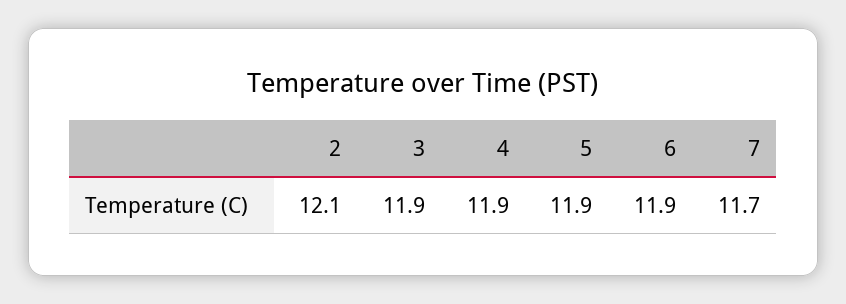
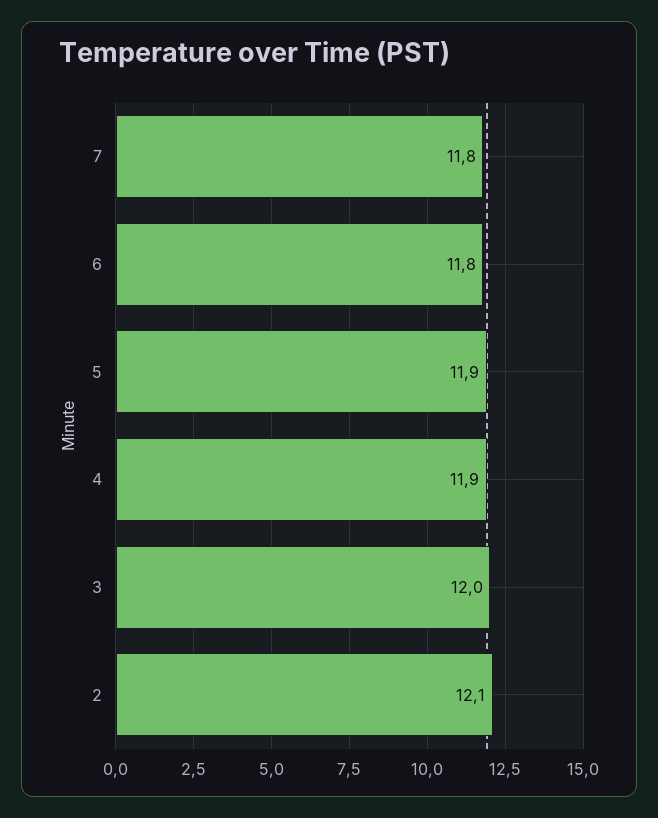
  {
    "2": 12.1,
-   "3": 11.9,
+   "3": 12,
    "4": 11.9,
    "5": 11.9,
-   "6": 11.9,
+   "6": 11.8,
-   "7": 11.7
+   "7": 11.8
  }

